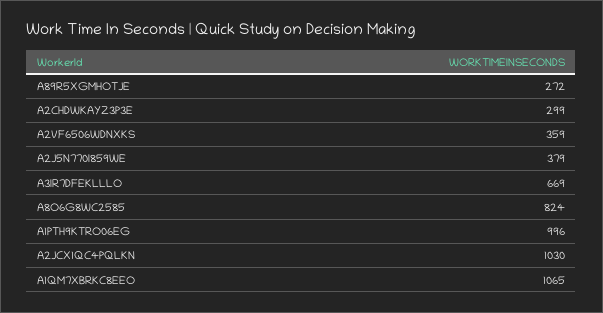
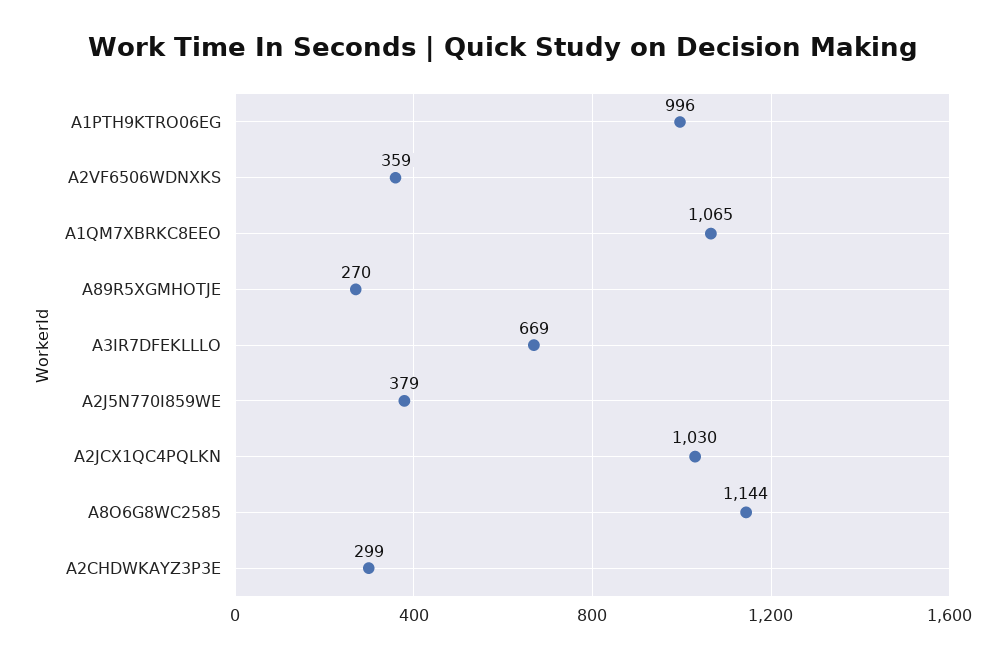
  {
-   "A89R5XGMHOTJE": 272,
+   "A89R5XGMHOTJE": 270,
    "A2CHDWKAYZ3P3E": 299,
    "A2VF6506WDNXKS": 359,
    "A2J5N770I859WE": 379,
    "A3IR7DFEKLLLO": 669,
-   "A8O6G8WC2585": 824,
+   "A8O6G8WC2585": 1144,
    "A1PTH9KTRO06EG": 996,
    "A2JCX1QC4PQLKN": 1030,
    "A1QM7XBRKC8EEO": 1065
  }

